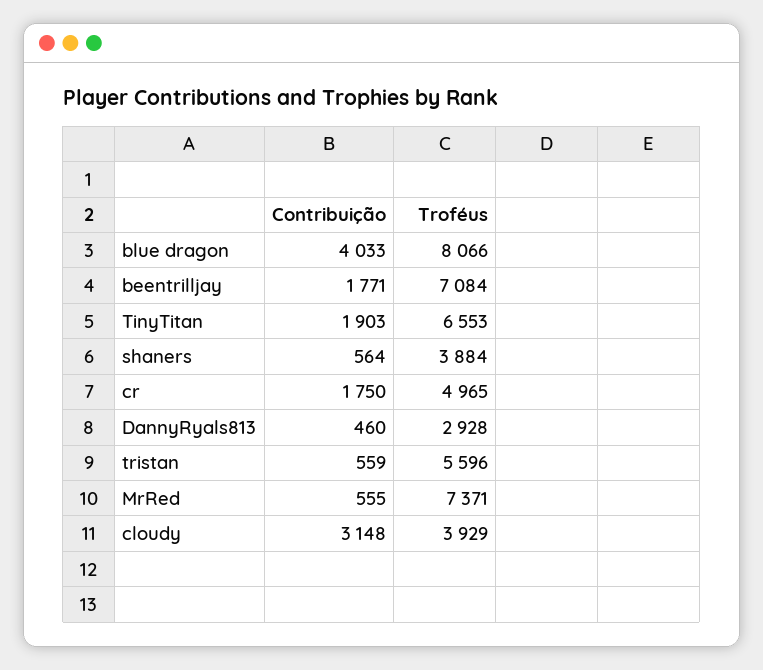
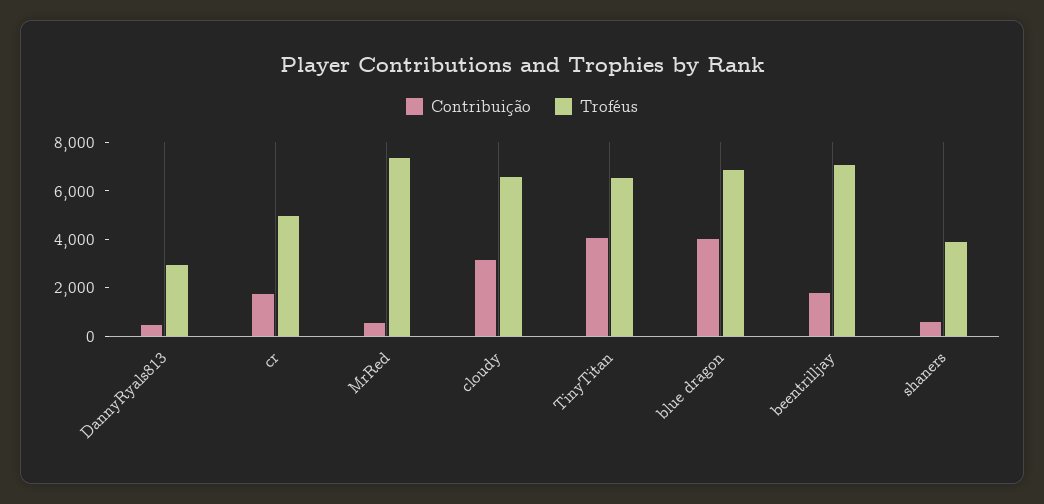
  {
    "Contribuição": {
      "blue dragon": 4033,
      "beentrilljay": 1771,
-     "TinyTitan": 1903,
+     "TinyTitan": 4000,
      "shaners": 564,
      "cr": 1750,
      "DannyRyals813": 460,
-     "tristan": 559,
      "MrRed": 555,
      "cloudy": 3148
    },
    "Troféus": {
-     "blue dragon": 8066,
+     "blue dragon": 7000,
      "beentrilljay": 7084,
      "TinyTitan": 6553,
      "shaners": 3884,
      "cr": 4965,
      "DannyRyals813": 2928,
-     "tristan": 5596,
      "MrRed": 7371,
-     "cloudy": 3929
+     "cloudy": 6500
    }
  }

